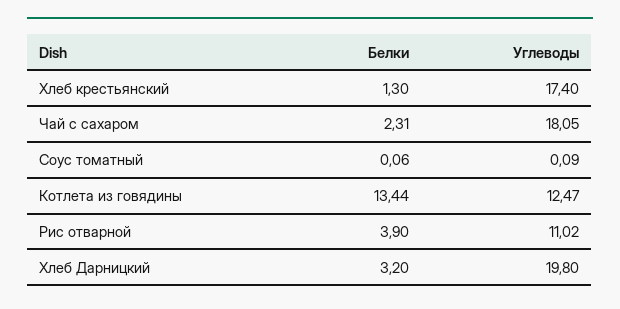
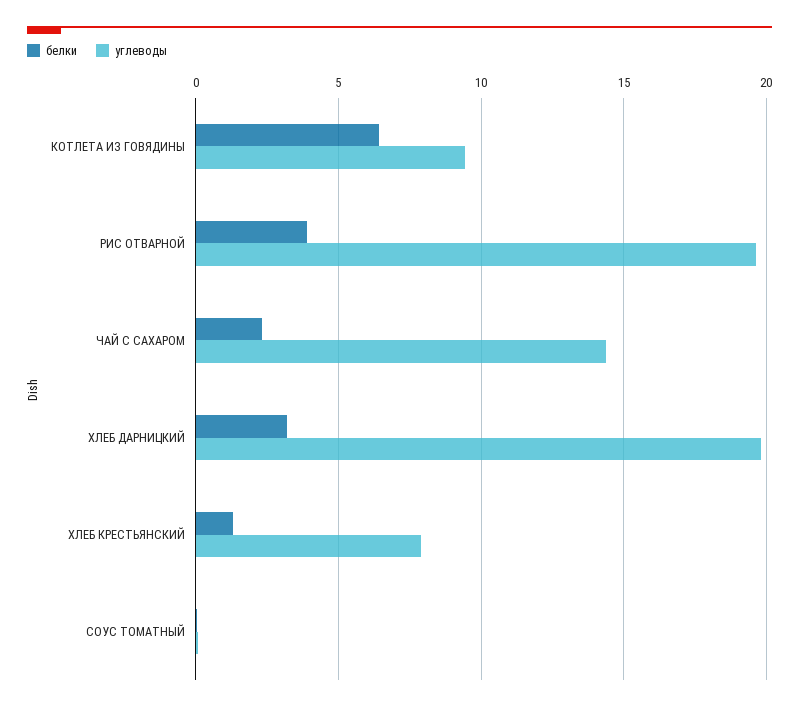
  {
    "Белки": {
      "Хлеб крестьянский": 1.3,
      "Чай с сахаром": 2.31,
      "Соус томатный": 0.06,
-     "Котлета из говядины": 13.44,
+     "Котлета из говядины": 6.5,
      "Рис отварной": 3.9,
      "Хлеб Дарницкий": 3.2
    },
    "Углеводы": {
-     "Хлеб крестьянский": 17.4,
+     "Хлеб крестьянский": 8,
-     "Чай с сахаром": 18.05,
+     "Чай с сахаром": 14.5,
      "Соус томатный": 0.09,
-     "Котлета из говядины": 12.47,
+     "Котлета из говядины": 9.5,
-     "Рис отварной": 11.02,
+     "Рис отварной": 19.5,
      "Хлеб Дарницкий": 19.8
    }
  }

